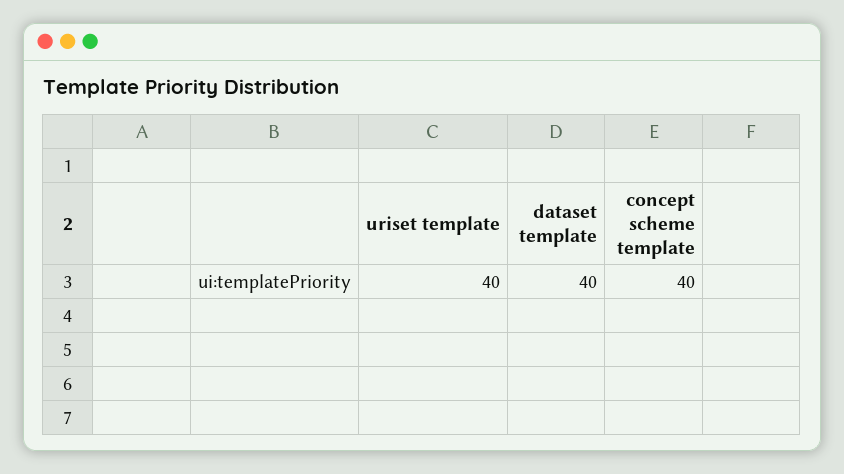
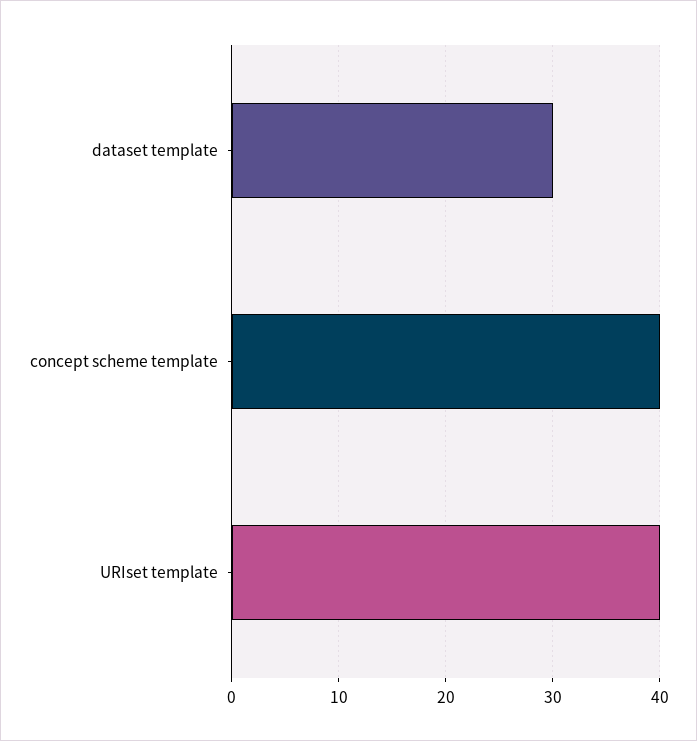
  {
    "uriset template": 40,
-   "dataset template": 40,
+   "dataset template": 30,
    "concept scheme template": 40
  }

